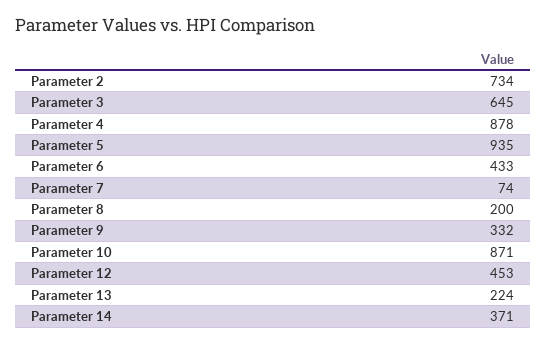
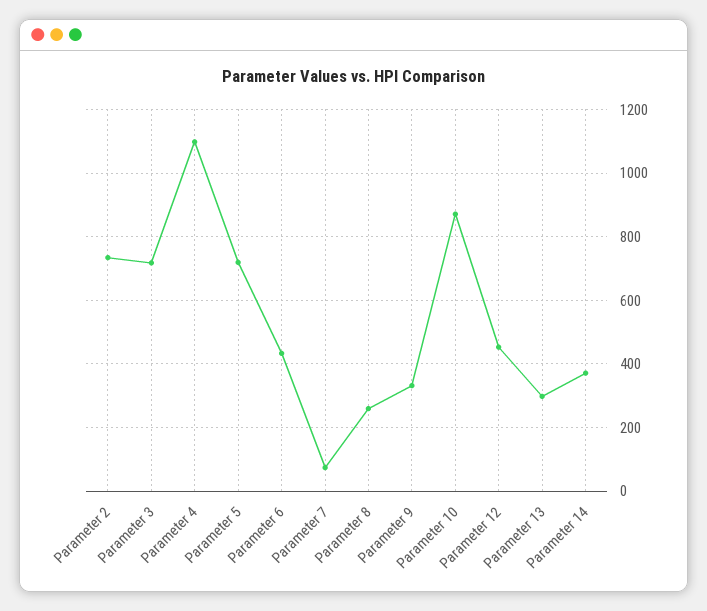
  {
    "Parameter 2": 734,
-   "Parameter 3": 645,
+   "Parameter 3": 720,
-   "Parameter 4": 878,
+   "Parameter 4": 1100,
-   "Parameter 5": 935,
+   "Parameter 5": 720,
    "Parameter 6": 433,
    "Parameter 7": 74,
-   "Parameter 8": 200,
+   "Parameter 8": 260,
    "Parameter 9": 332,
    "Parameter 10": 871,
    "Parameter 12": 453,
-   "Parameter 13": 224,
+   "Parameter 13": 300,
    "Parameter 14": 371
  }

